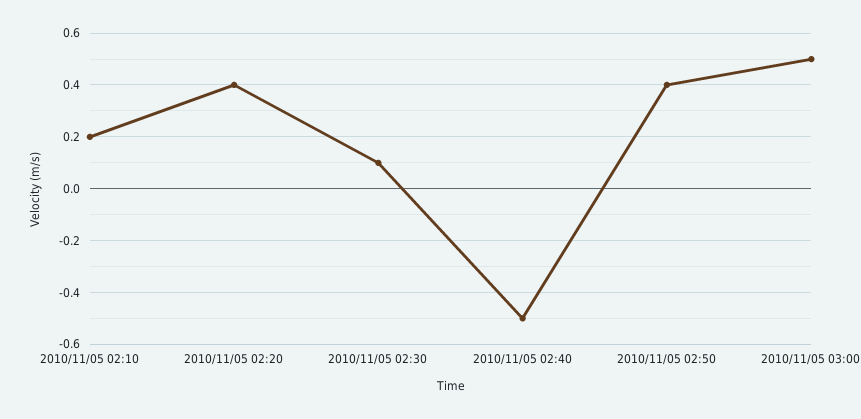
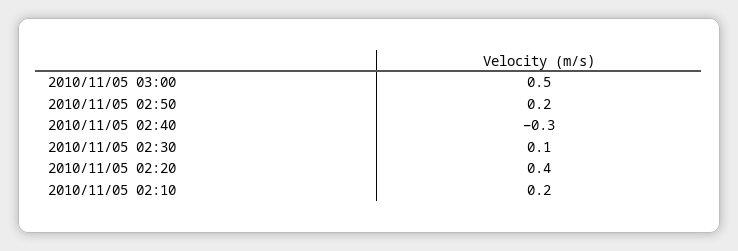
  {
    "2010/11/05 02:10": 0.2,
    "2010/11/05 02:20": 0.4,
    "2010/11/05 02:30": 0.1,
-   "2010/11/05 02:40": -0.5,
+   "2010/11/05 02:40": -0.3,
-   "2010/11/05 02:50": 0.4,
+   "2010/11/05 02:50": 0.2,
    "2010/11/05 03:00": 0.5
  }

